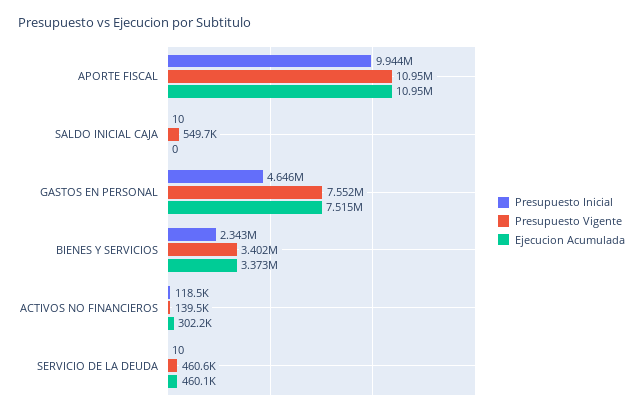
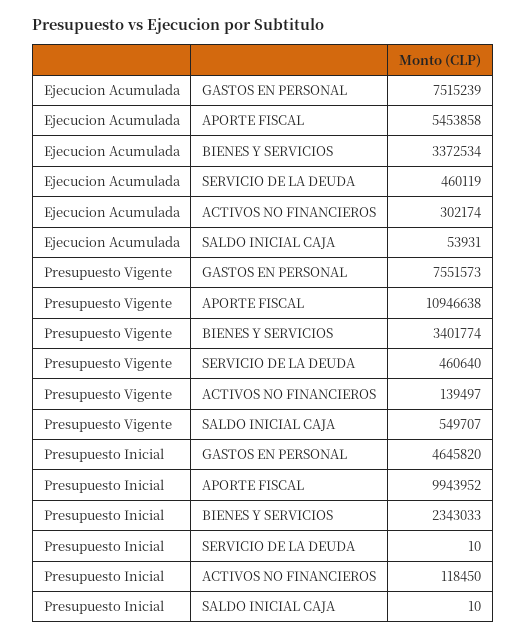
  {
    "Presupuesto Inicial": {
      "APORTE FISCAL": 9943952,
      "SALDO INICIAL CAJA": 10,
      "GASTOS EN PERSONAL": 4645820,
      "BIENES Y SERVICIOS": 2343033,
      "ACTIVOS NO FINANCIEROS": 118450,
      "SERVICIO DE LA DEUDA": 10
    },
    "Presupuesto Vigente": {
      "APORTE FISCAL": 10946638,
      "SALDO INICIAL CAJA": 549707,
      "GASTOS EN PERSONAL": 7551573,
      "BIENES Y SERVICIOS": 3401774,
      "ACTIVOS NO FINANCIEROS": 139497,
      "SERVICIO DE LA DEUDA": 460640
    },
    "Ejecucion Acumulada": {
-     "APORTE FISCAL": 10950000,
+     "APORTE FISCAL": 5453858,
-     "SALDO INICIAL CAJA": 0,
+     "SALDO INICIAL CAJA": 53931,
      "GASTOS EN PERSONAL": 7515239,
      "BIENES Y SERVICIOS": 3372534,
      "ACTIVOS NO FINANCIEROS": 302174,
      "SERVICIO DE LA DEUDA": 460119
    }
  }

